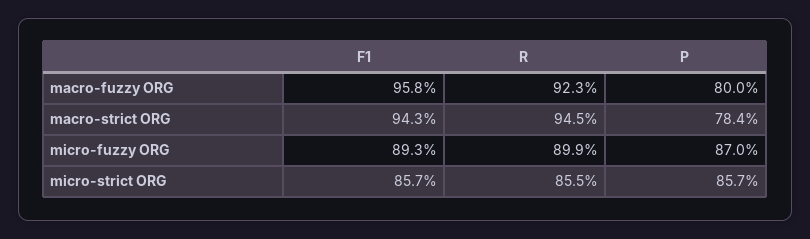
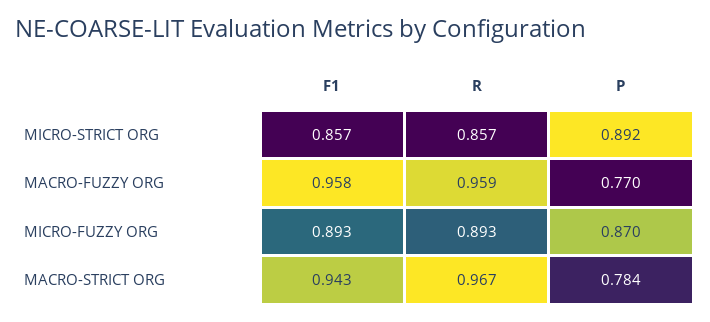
  {
    "F1": {
      "macro-fuzzy ORG": 0.958,
      "macro-strict ORG": 0.943,
      "micro-fuzzy ORG": 0.893,
      "micro-strict ORG": 0.857
    },
    "R": {
-     "macro-fuzzy ORG": 0.923,
+     "macro-fuzzy ORG": 0.959,
-     "macro-strict ORG": 0.945,
+     "macro-strict ORG": 0.967,
-     "micro-fuzzy ORG": 0.899,
+     "micro-fuzzy ORG": 0.893,
-     "micro-strict ORG": 0.855
+     "micro-strict ORG": 0.857
    },
    "P": {
-     "macro-fuzzy ORG": 0.8,
+     "macro-fuzzy ORG": 0.77,
      "macro-strict ORG": 0.784,
      "micro-fuzzy ORG": 0.87,
-     "micro-strict ORG": 0.857
+     "micro-strict ORG": 0.892
    }
  }

